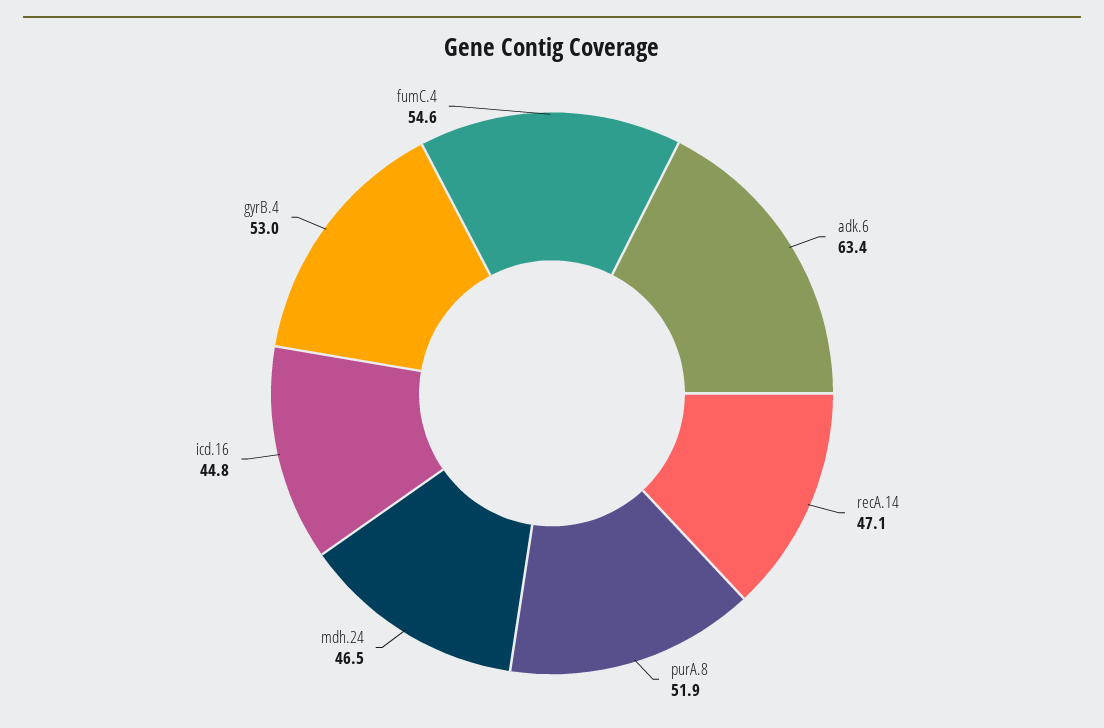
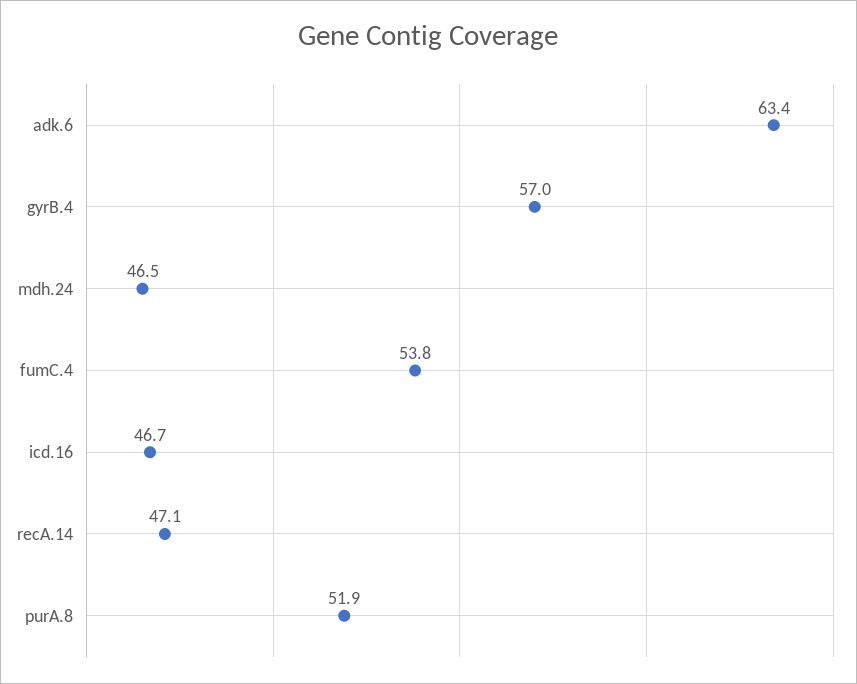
  {
    "adk.6": 63.4,
    "recA.14": 47.1,
    "purA.8": 51.9,
    "mdh.24": 46.5,
-   "icd.16": 44.8,
+   "icd.16": 46.7,
-   "gyrB.4": 53,
+   "gyrB.4": 57,
-   "fumC.4": 54.6
+   "fumC.4": 53.8
  }

